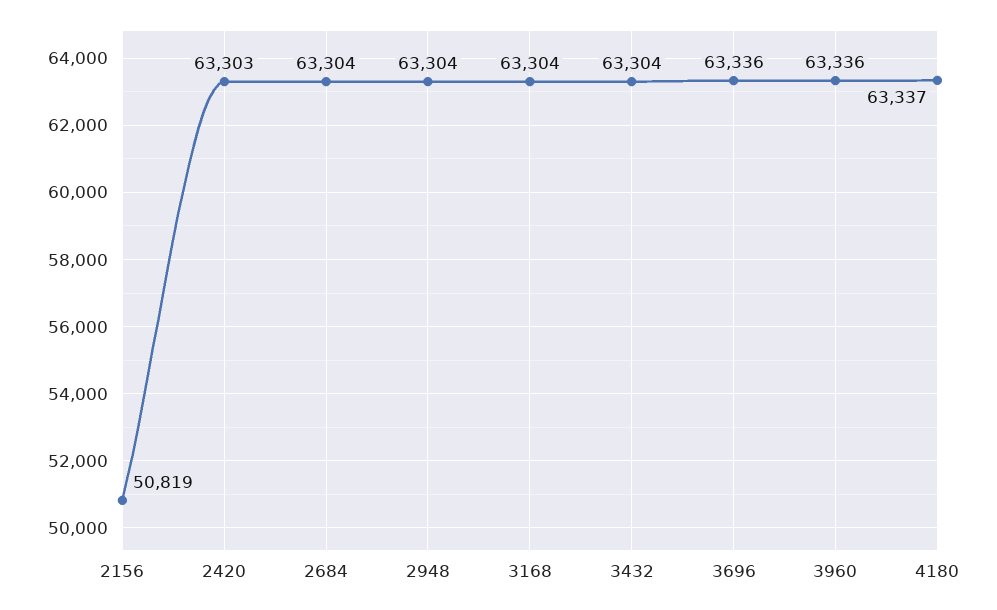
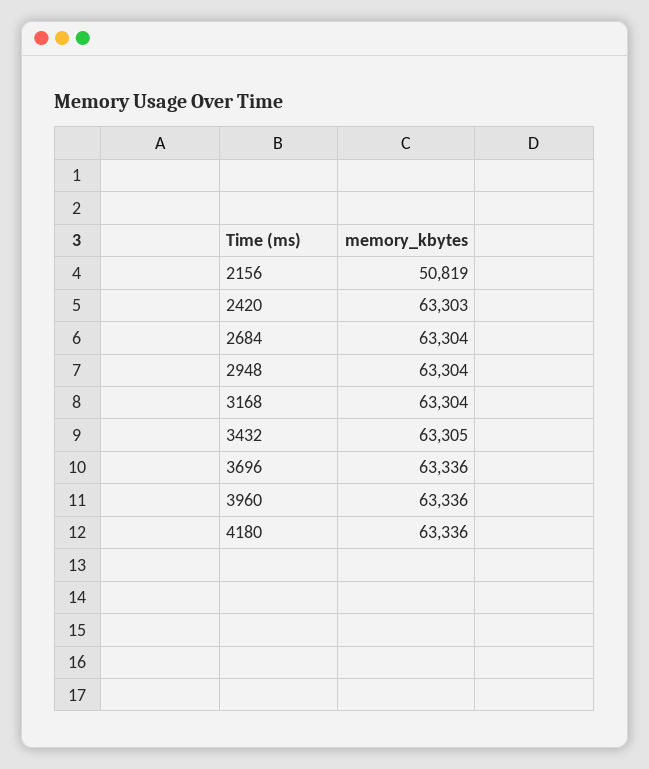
  {
    "2156": 50819,
    "2420": 63303,
    "2684": 63304,
    "2948": 63304,
    "3168": 63304,
-   "3432": 63304,
+   "3432": 63305,
    "3696": 63336,
    "3960": 63336,
-   "4180": 63337
+   "4180": 63336
  }

